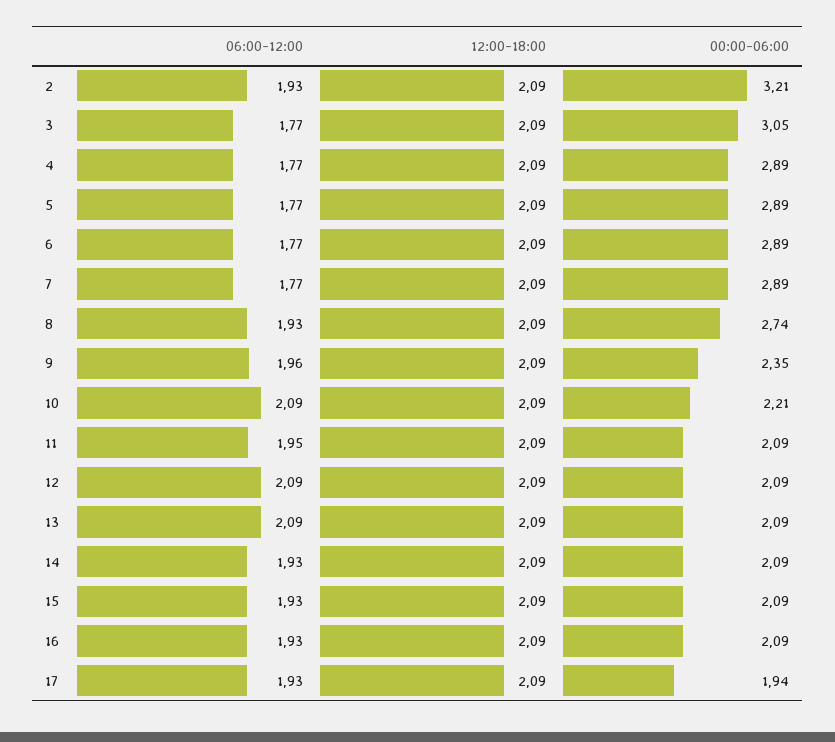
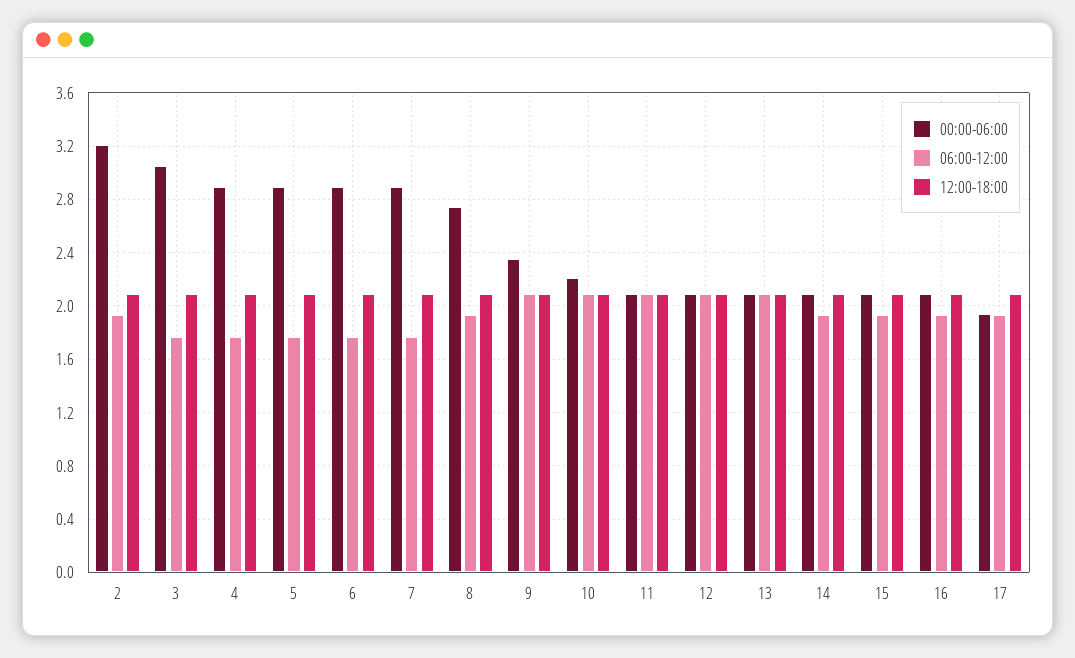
  {
    "06:00-12:00": {
      "2": 1.93,
      "3": 1.77,
      "4": 1.77,
      "5": 1.77,
      "6": 1.77,
      "7": 1.77,
      "8": 1.93,
-     "9": 1.96,
+     "9": 2.1,
      "10": 2.09,
-     "11": 1.95,
+     "11": 2.1,
      "12": 2.09,
      "13": 2.09,
      "14": 1.93,
      "15": 1.93,
      "16": 1.93,
      "17": 1.93
    },
    "12:00-18:00": {
      "2": 2.09,
      "3": 2.09,
      "4": 2.09,
      "5": 2.09,
      "6": 2.09,
      "7": 2.09,
      "8": 2.09,
      "9": 2.09,
      "10": 2.09,
      "11": 2.09,
      "12": 2.09,
      "13": 2.09,
      "14": 2.09,
      "15": 2.09,
      "16": 2.09,
      "17": 2.09
    },
    "00:00-06:00": {
      "2": 3.21,
      "3": 3.05,
      "4": 2.89,
      "5": 2.89,
      "6": 2.89,
      "7": 2.89,
      "8": 2.74,
      "9": 2.35,
      "10": 2.21,
      "11": 2.09,
      "12": 2.09,
      "13": 2.09,
      "14": 2.09,
      "15": 2.09,
      "16": 2.09,
      "17": 1.94
    }
  }

